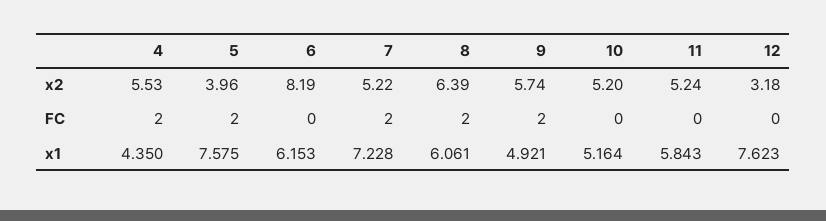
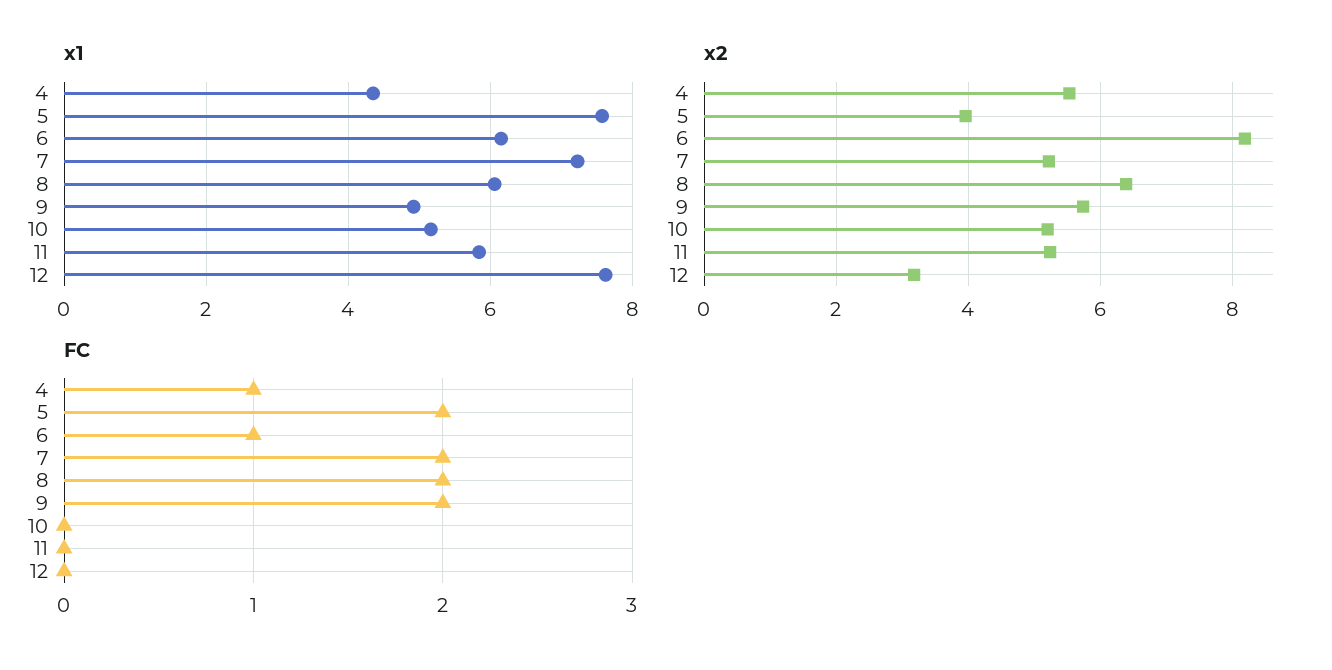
  {
    "x2": {
      "4": 5.53,
      "5": 3.96,
      "6": 8.19,
      "7": 5.22,
      "8": 6.39,
      "9": 5.74,
      "10": 5.2,
      "11": 5.24,
      "12": 3.18
    },
    "FC": {
-     "4": 2,
+     "4": 1,
      "5": 2,
-     "6": 0,
+     "6": 1,
      "7": 2,
      "8": 2,
      "9": 2,
      "10": 0,
      "11": 0,
      "12": 0
    },
    "x1": {
      "4": 4.35,
      "5": 7.575,
      "6": 6.153,
      "7": 7.228,
      "8": 6.061,
      "9": 4.921,
      "10": 5.164,
      "11": 5.843,
      "12": 7.623
    }
  }

